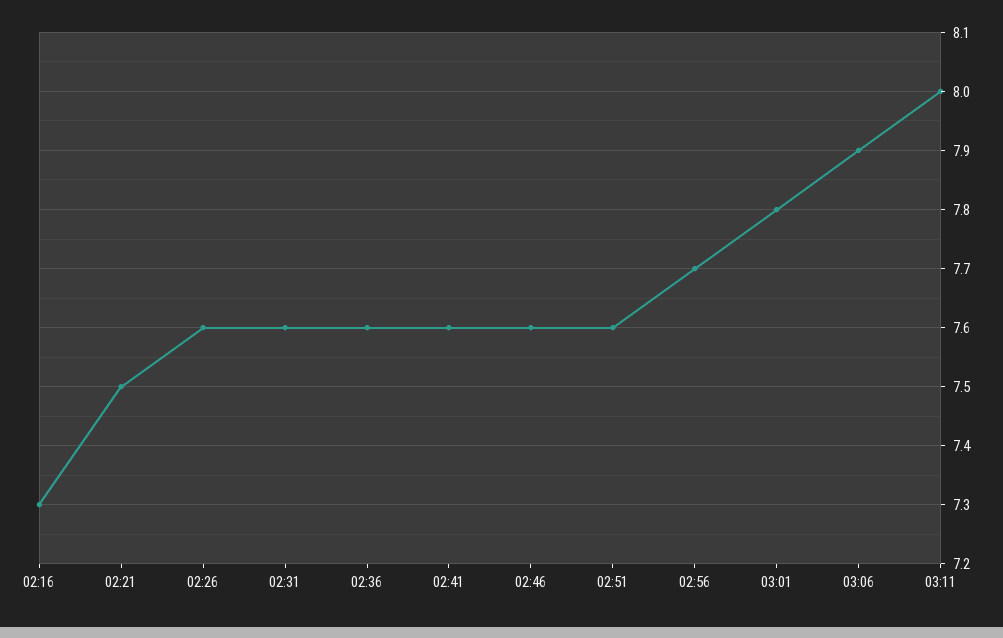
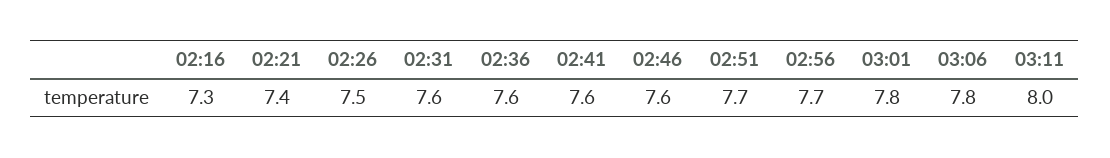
  {
    "02:16": 7.3,
-   "02:21": 7.5,
+   "02:21": 7.4,
-   "02:26": 7.6,
+   "02:26": 7.5,
    "02:31": 7.6,
    "02:36": 7.6,
    "02:41": 7.6,
    "02:46": 7.6,
-   "02:51": 7.6,
+   "02:51": 7.7,
    "02:56": 7.7,
    "03:01": 7.8,
-   "03:06": 7.9,
+   "03:06": 7.8,
    "03:11": 8
  }

